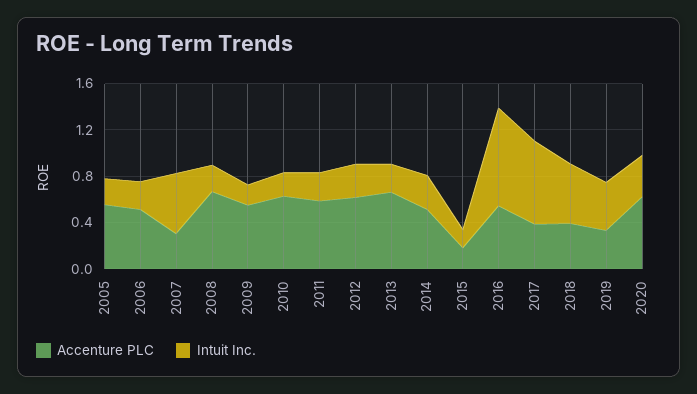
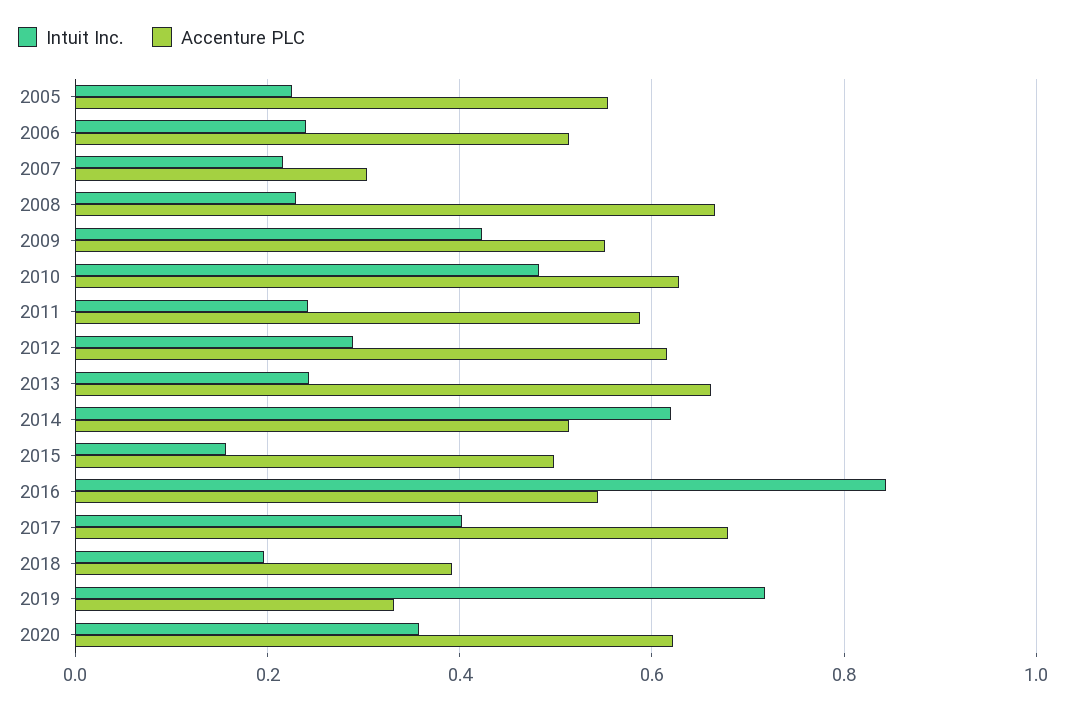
  {
    "Accenture PLC": {
      "2005": 0.56,
      "2006": 0.52,
      "2007": 0.3,
      "2008": 0.66,
      "2009": 0.56,
      "2010": 0.62,
      "2011": 0.58,
      "2012": 0.62,
      "2013": 0.66,
      "2014": 0.52,
-     "2015": 0.2,
+     "2015": 0.5,
      "2016": 0.54,
-     "2017": 0.4,
+     "2017": 0.68,
      "2018": 0.4,
      "2019": 0.34,
      "2020": 0.62
    },
    "Intuit Inc.": {
      "2005": 0.22,
      "2006": 0.24,
-     "2007": 0.5,
+     "2007": 0.22,
      "2008": 0.24,
-     "2009": 0.2,
+     "2009": 0.42,
-     "2010": 0.2,
+     "2010": 0.48,
      "2011": 0.24,
      "2012": 0.28,
      "2013": 0.24,
-     "2014": 0.3,
+     "2014": 0.62,
      "2015": 0.16,
      "2016": 0.84,
-     "2017": 0.7,
+     "2017": 0.4,
-     "2018": 0.5,
+     "2018": 0.2,
-     "2019": 0.4,
+     "2019": 0.72,
      "2020": 0.36
    }
  }

